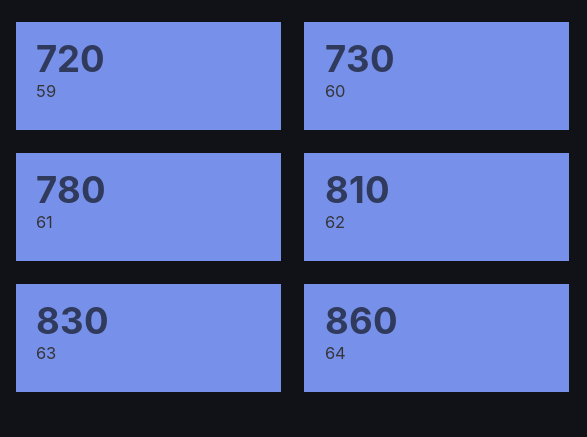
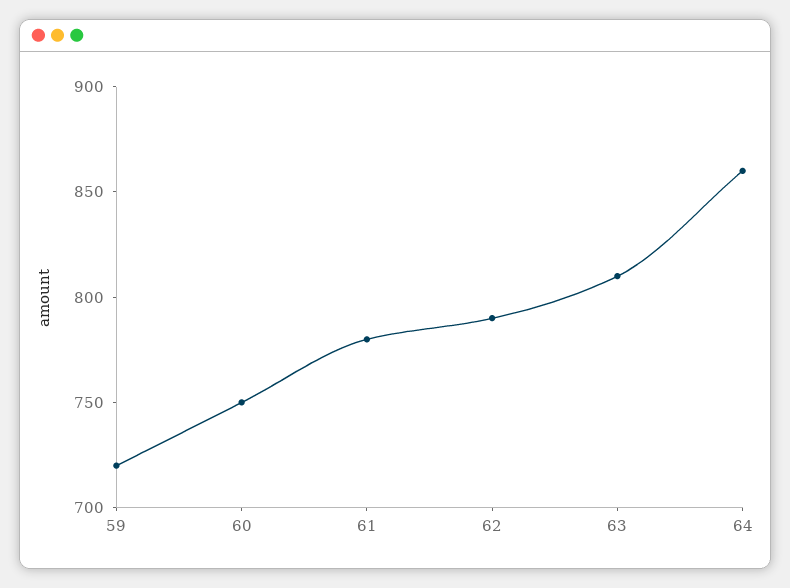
  {
    "59": 720,
-   "60": 730,
+   "60": 750,
    "61": 780,
-   "62": 810,
+   "62": 790,
-   "63": 830,
+   "63": 810,
    "64": 860
  }

